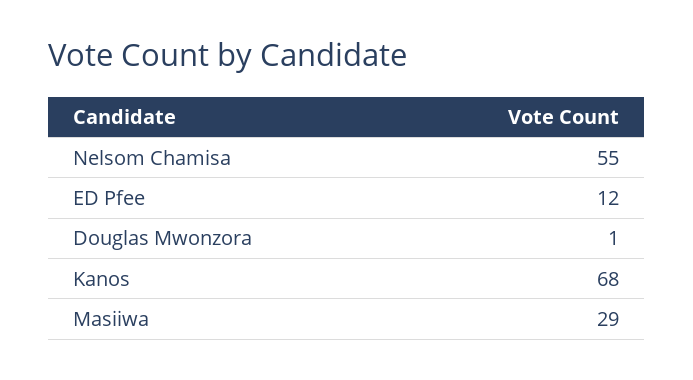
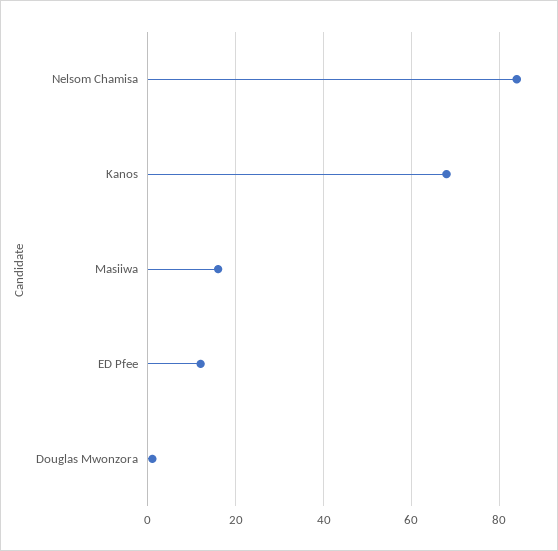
  {
-   "Nelsom Chamisa": 55,
+   "Nelsom Chamisa": 85,
    "ED Pfee": 12,
    "Douglas Mwonzora": 1,
    "Kanos": 68,
-   "Masiiwa": 29
+   "Masiiwa": 15
  }

